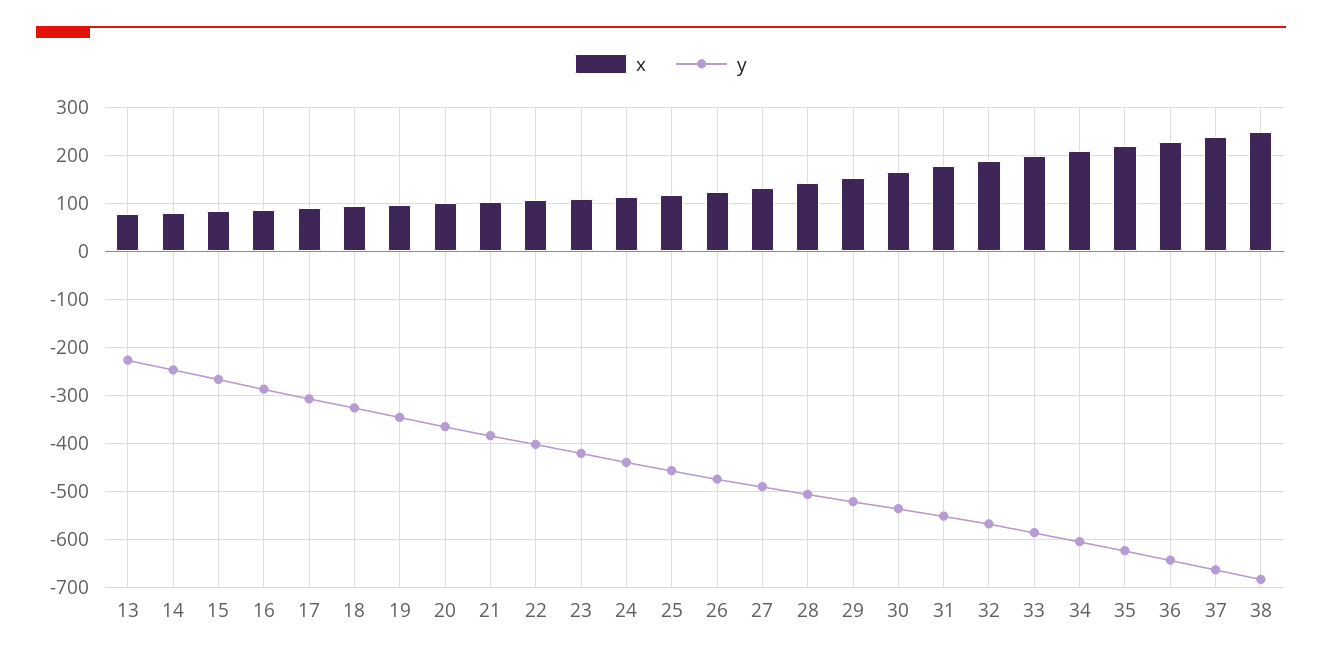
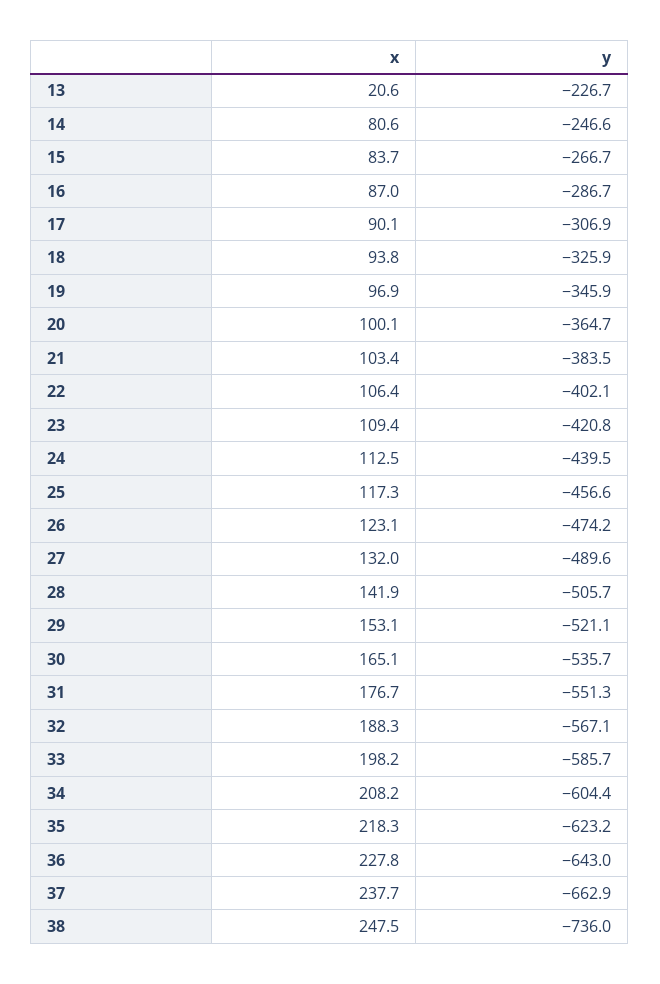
  {
    "x": {
-     "13": 80,
+     "13": 20.6,
      "14": 80.6,
      "15": 83.7,
      "16": 87,
      "17": 90.1,
      "18": 93.8,
      "19": 96.9,
      "20": 100.1,
      "21": 103.4,
      "22": 106.4,
      "23": 109.4,
      "24": 112.5,
      "25": 117.3,
      "26": 123.1,
      "27": 132,
      "28": 141.9,
      "29": 153.1,
      "30": 165.1,
      "31": 176.7,
      "32": 188.3,
      "33": 198.2,
      "34": 208.2,
      "35": 218.3,
      "36": 227.8,
      "37": 237.7,
      "38": 247.5
    },
    "y": {
      "13": -226.7,
      "14": -246.6,
      "15": -266.7,
      "16": -286.7,
      "17": -306.9,
      "18": -325.9,
      "19": -345.9,
      "20": -364.7,
      "21": -383.5,
      "22": -402.1,
      "23": -420.8,
      "24": -439.5,
      "25": -456.6,
      "26": -474.2,
      "27": -489.6,
      "28": -505.7,
      "29": -521.1,
      "30": -535.7,
      "31": -551.3,
      "32": -567.1,
      "33": -585.7,
      "34": -604.4,
      "35": -623.2,
      "36": -643,
      "37": -662.9,
-     "38": -680
+     "38": -736
    }
  }

